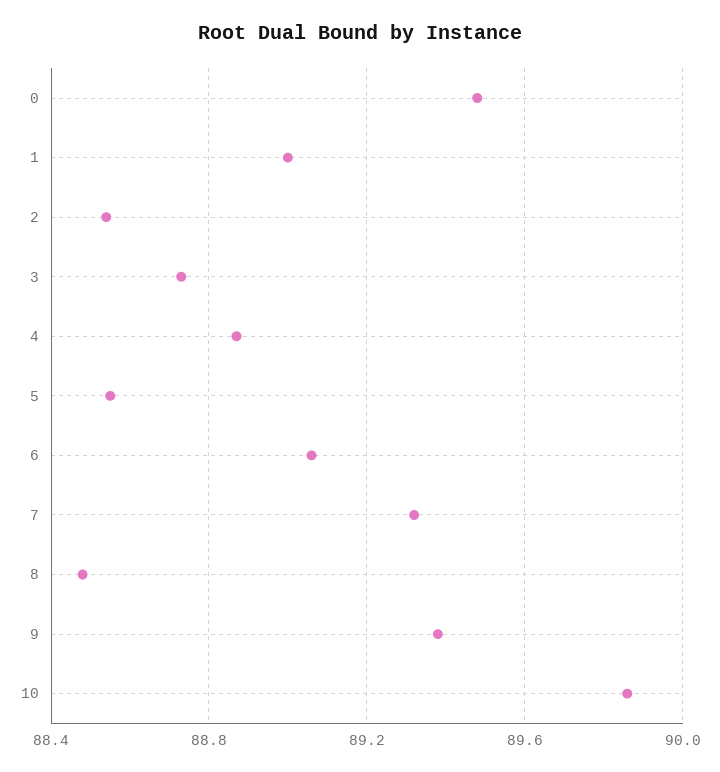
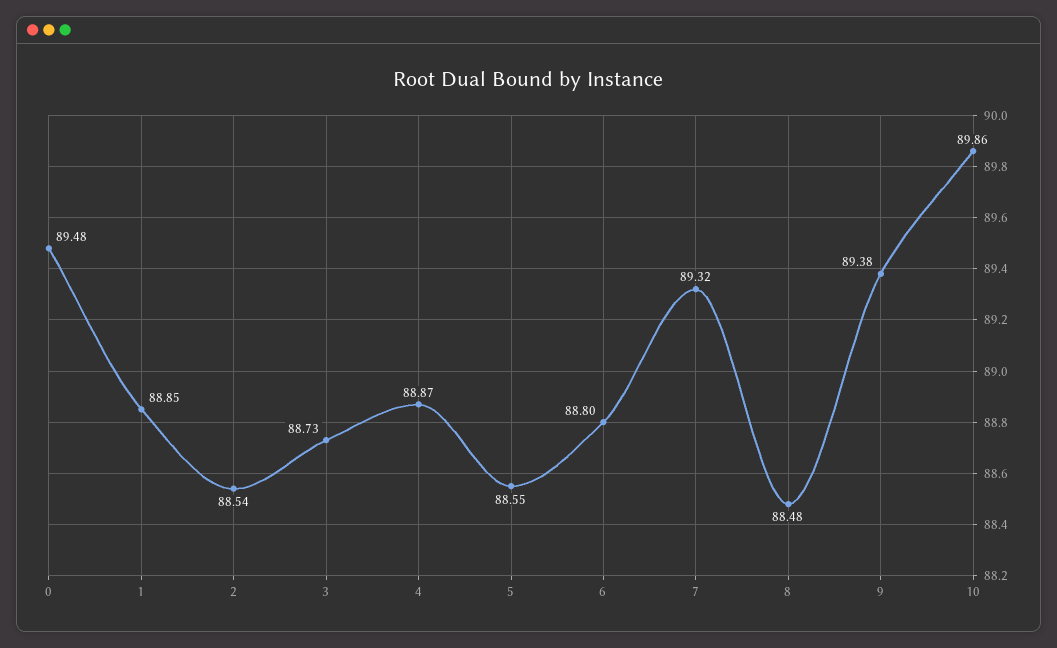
  {
    "0": 89.48,
-   "1": 89,
+   "1": 88.85,
    "2": 88.54,
    "3": 88.73,
    "4": 88.87,
    "5": 88.55,
-   "6": 89.05,
+   "6": 88.8,
    "7": 89.32,
    "8": 88.48,
    "9": 89.38,
    "10": 89.86
  }

